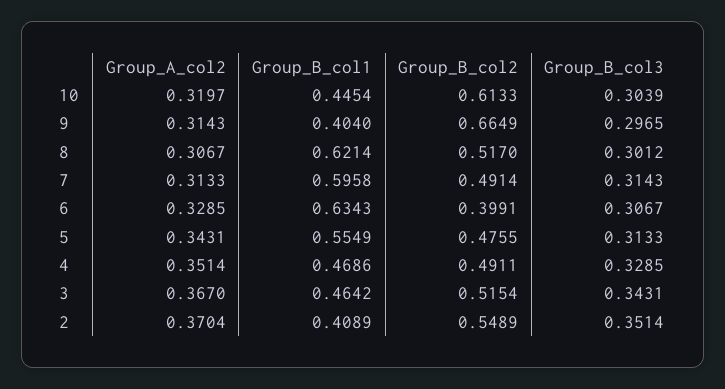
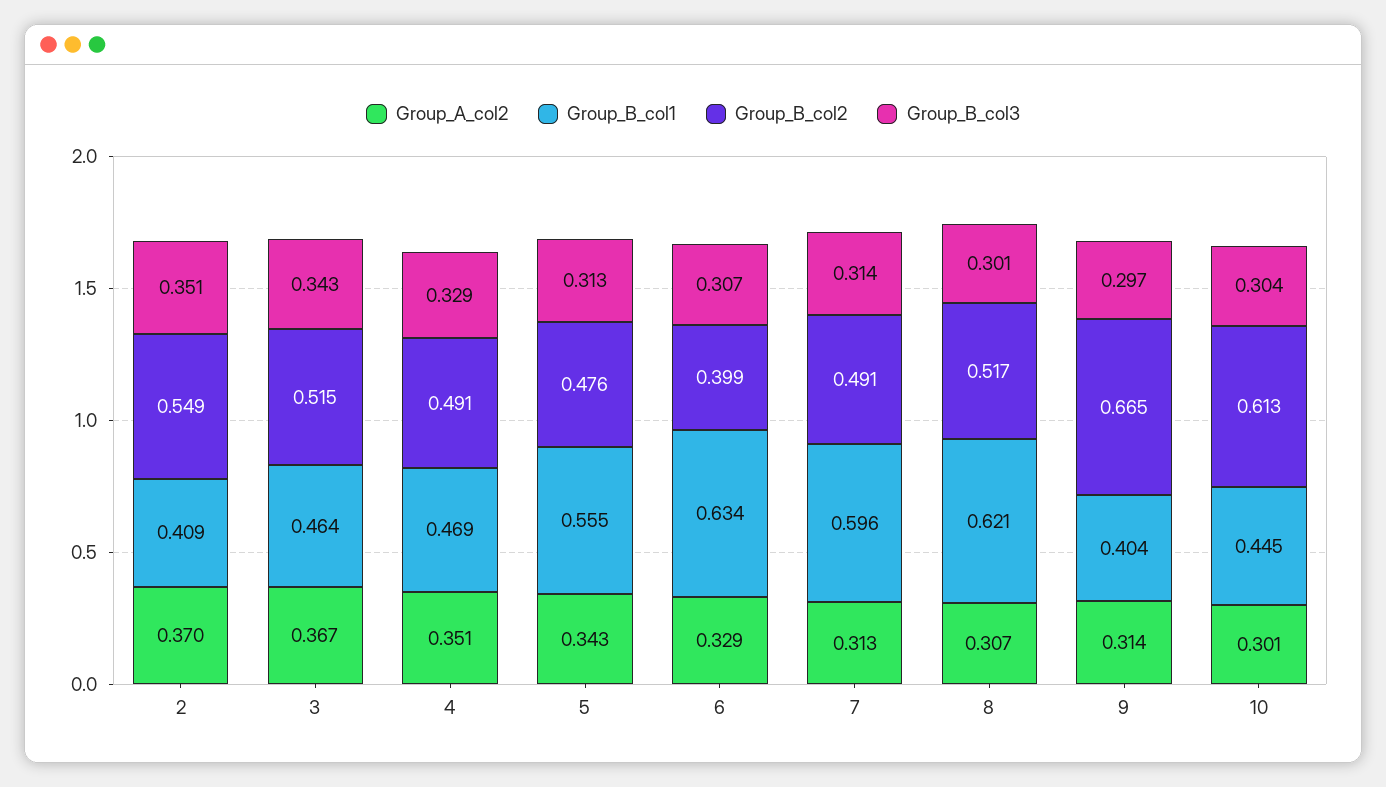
  {
    "Group_A_col2": {
-     "10": 0.3197,
+     "10": 0.301,
      "9": 0.3143,
      "8": 0.3067,
      "7": 0.3133,
      "6": 0.3285,
      "5": 0.3431,
      "4": 0.3514,
      "3": 0.367,
      "2": 0.3704
    },
    "Group_B_col1": {
      "10": 0.4454,
      "9": 0.404,
      "8": 0.6214,
      "7": 0.5958,
      "6": 0.6343,
      "5": 0.5549,
      "4": 0.4686,
      "3": 0.4642,
      "2": 0.4089
    },
    "Group_B_col2": {
      "10": 0.6133,
      "9": 0.6649,
      "8": 0.517,
      "7": 0.4914,
      "6": 0.3991,
      "5": 0.4755,
      "4": 0.4911,
      "3": 0.5154,
      "2": 0.5489
    },
    "Group_B_col3": {
      "10": 0.3039,
      "9": 0.2965,
      "8": 0.3012,
      "7": 0.3143,
      "6": 0.3067,
      "5": 0.3133,
      "4": 0.3285,
      "3": 0.3431,
      "2": 0.3514
    }
  }

